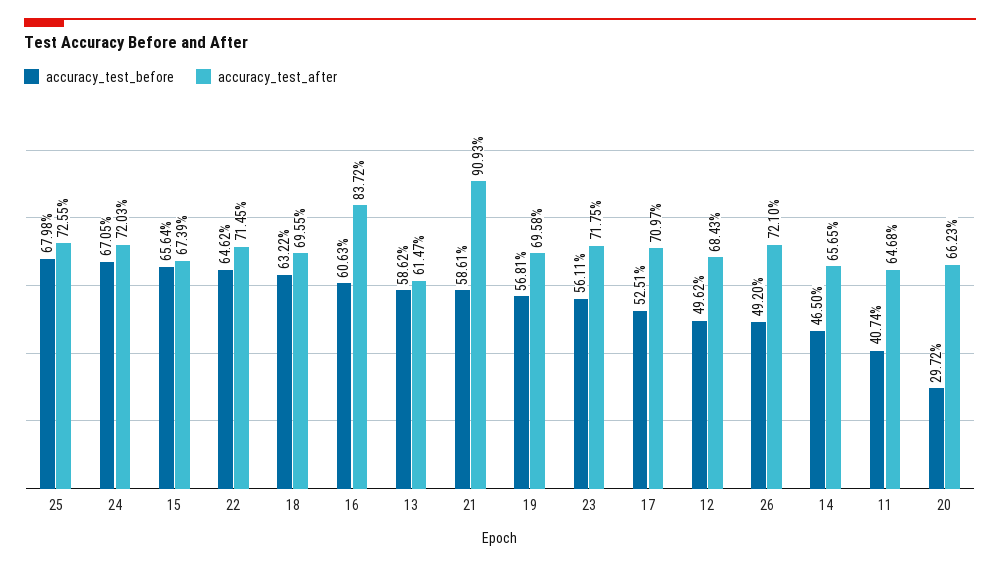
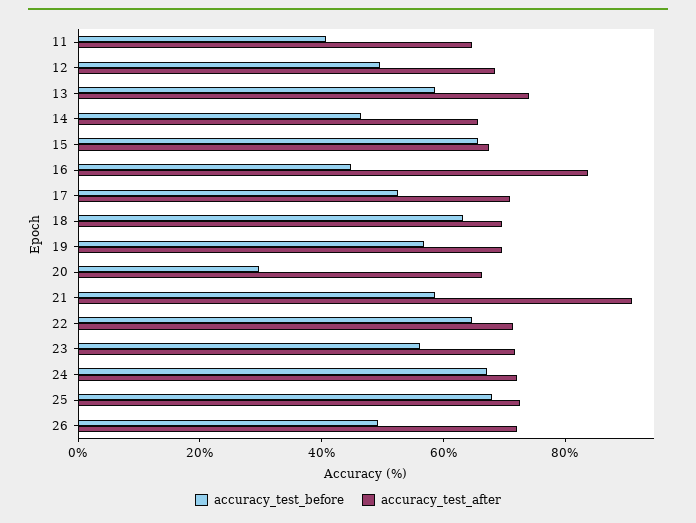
  {
    "accuracy_test_before": {
      "25": 67.98,
      "24": 67.05,
      "15": 65.64,
      "22": 64.62,
      "18": 63.22,
-     "16": 60.63,
+     "16": 45,
      "13": 58.62,
      "21": 58.61,
      "19": 56.81,
      "23": 56.11,
      "17": 52.51,
      "12": 49.62,
      "26": 49.2,
      "14": 46.5,
      "11": 40.74,
      "20": 29.72
    },
    "accuracy_test_after": {
      "25": 72.55,
      "24": 72.03,
      "15": 67.39,
      "22": 71.45,
      "18": 69.55,
      "16": 83.72,
-     "13": 61.47,
+     "13": 75,
      "21": 90.93,
      "19": 69.58,
      "23": 71.75,
      "17": 70.97,
      "12": 68.43,
      "26": 72.1,
      "14": 65.65,
      "11": 64.68,
      "20": 66.23
    }
  }

